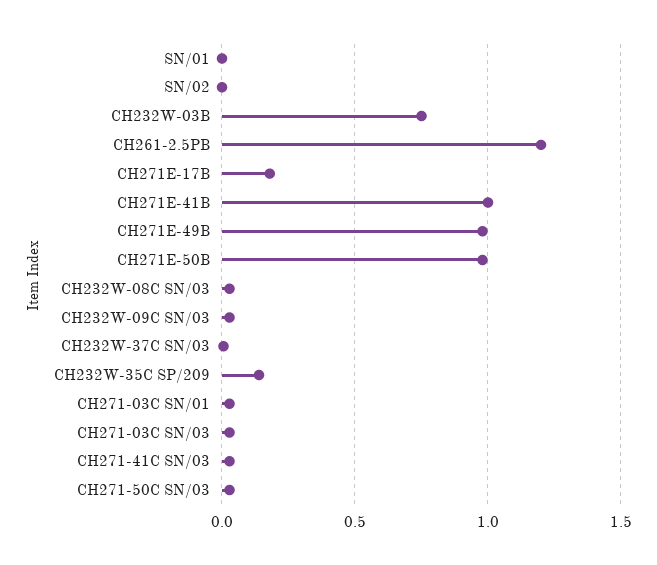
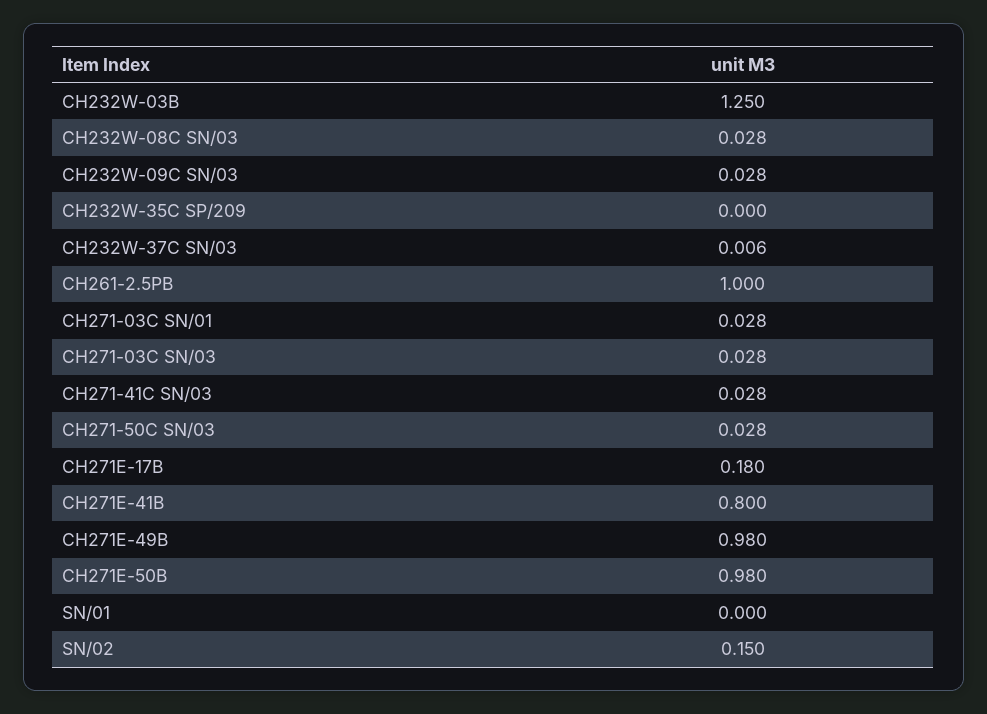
  {
    "SN/01": 0,
-   "SN/02": 0,
+   "SN/02": 0.15,
-   "CH232W-03B": 0.75,
+   "CH232W-03B": 1.25,
-   "CH261-2.5PB": 1.2,
+   "CH261-2.5PB": 1,
    "CH271E-17B": 0.18,
-   "CH271E-41B": 1,
+   "CH271E-41B": 0.8,
    "CH271E-49B": 0.98,
    "CH271E-50B": 0.98,
    "CH232W-08C SN/03": 0.028,
    "CH232W-09C SN/03": 0.028,
    "CH232W-37C SN/03": 0.006,
-   "CH232W-35C SP/209": 0.15,
+   "CH232W-35C SP/209": 0,
    "CH271-03C SN/01": 0.028,
    "CH271-03C SN/03": 0.028,
    "CH271-41C SN/03": 0.028,
    "CH271-50C SN/03": 0.028
  }

